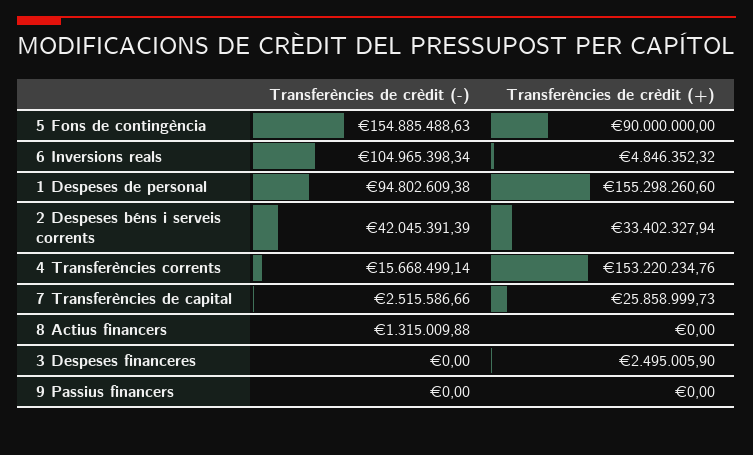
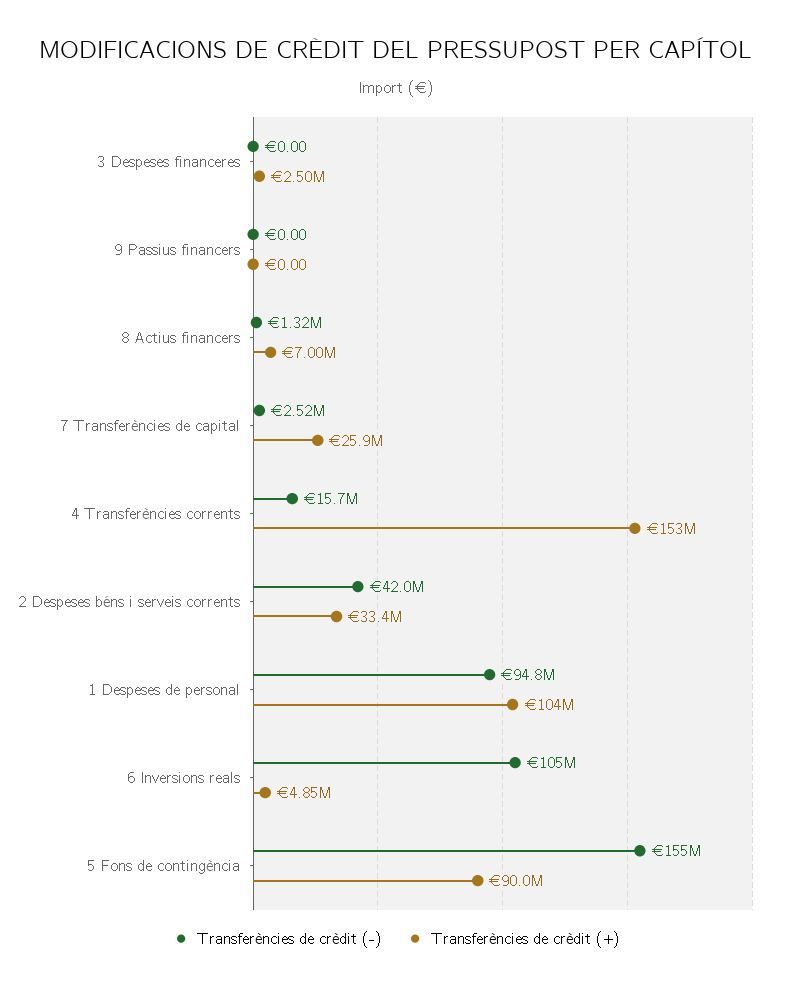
  {
    "Transferències de crèdit (-)": {
      "5 Fons de contingència": 154885488.63,
      "6 Inversions reals": 104965398.34,
      "1 Despeses de personal": 94802609.38,
      "2 Despeses béns i serveis corrents": 42045391.39,
      "4 Transferències corrents": 15668499.14,
      "7 Transferències de capital": 2515586.66,
      "8 Actius financers": 1315009.88,
      "3 Despeses financeres": 0,
      "9 Passius financers": 0
    },
    "Transferències de crèdit (+)": {
      "5 Fons de contingència": 90000000,
      "6 Inversions reals": 4846352.32,
-     "1 Despeses de personal": 155298260.6,
+     "1 Despeses de personal": 104000000,
      "2 Despeses béns i serveis corrents": 33402327.94,
      "4 Transferències corrents": 153220234.76,
      "7 Transferències de capital": 25858999.73,
-     "8 Actius financers": 0,
+     "8 Actius financers": 7000000,
      "3 Despeses financeres": 2495005.9,
      "9 Passius financers": 0
    }
  }

